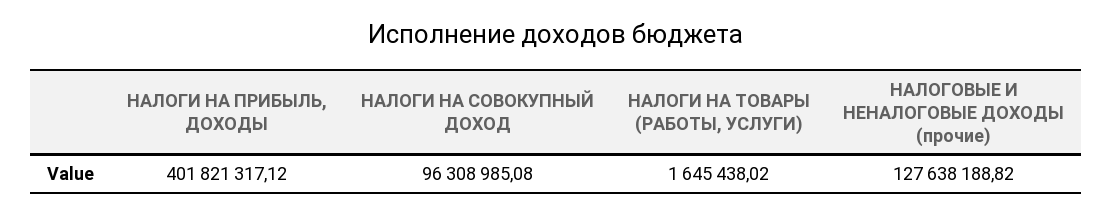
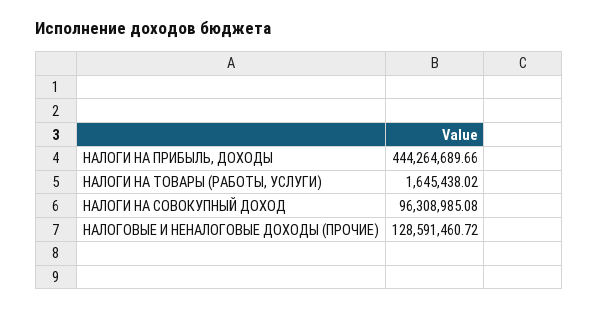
  {
-   "НАЛОГИ НА ПРИБЫЛЬ, ДОХОДЫ": 401821317.12,
+   "НАЛОГИ НА ПРИБЫЛЬ, ДОХОДЫ": 444264689.66,
    "НАЛОГИ НА СОВОКУПНЫЙ ДОХОД": 96308985.08,
    "НАЛОГИ НА ТОВАРЫ (РАБОТЫ, УСЛУГИ)": 1645438.02,
-   "НАЛОГОВЫЕ И НЕНАЛОГОВЫЕ ДОХОДЫ (прочие)": 127638188.82
+   "НАЛОГОВЫЕ И НЕНАЛОГОВЫЕ ДОХОДЫ (прочие)": 128591460.72
  }

